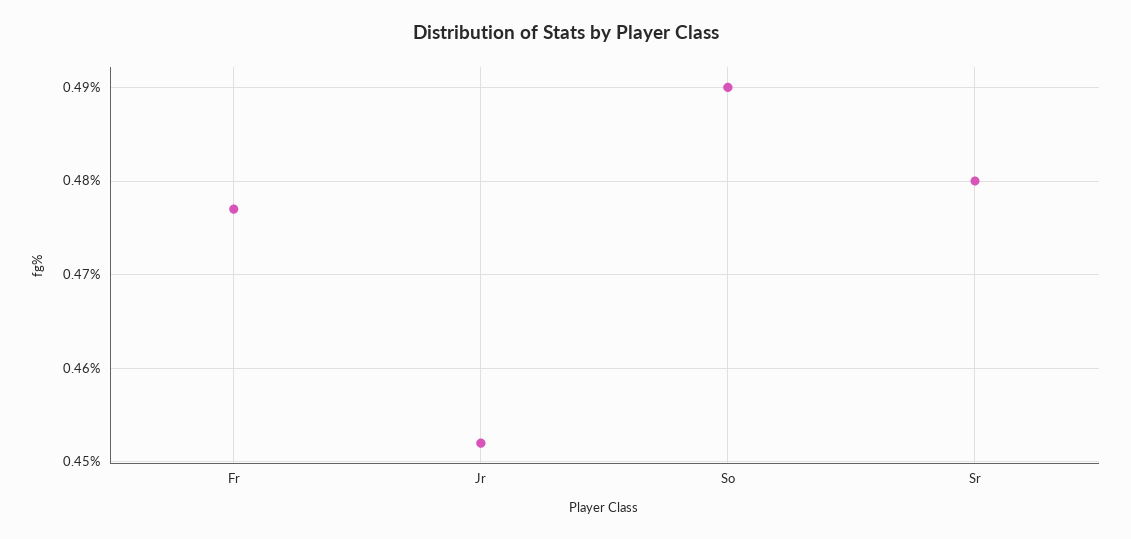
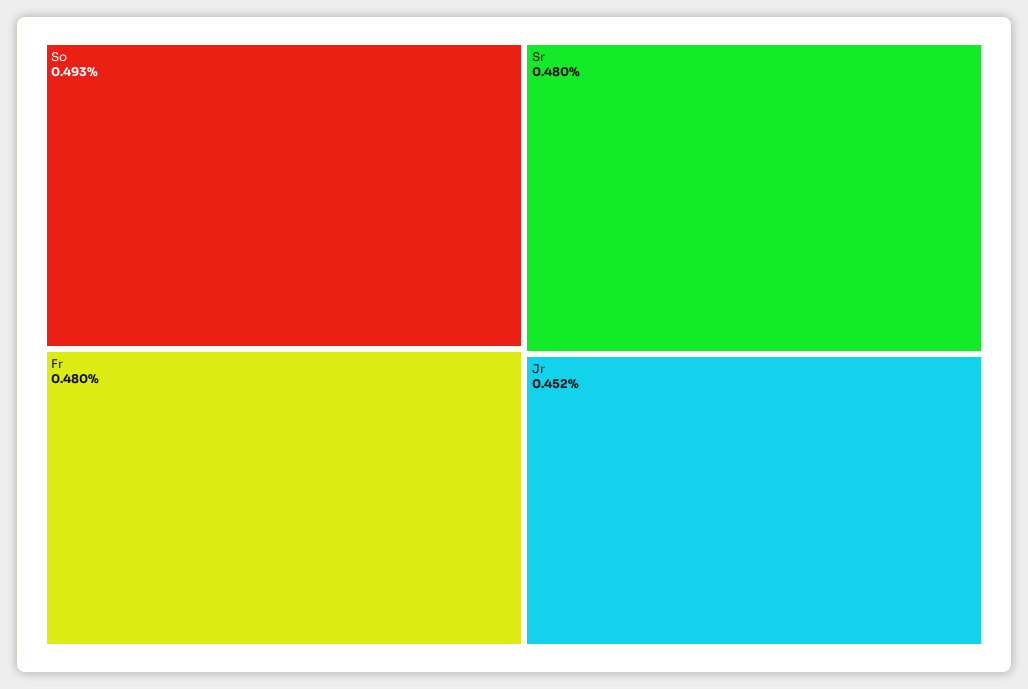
  {
-   "Fr": 0.477,
+   "Fr": 0.48,
    "Jr": 0.452,
-   "So": 0.49,
+   "So": 0.493,
    "Sr": 0.48
  }

